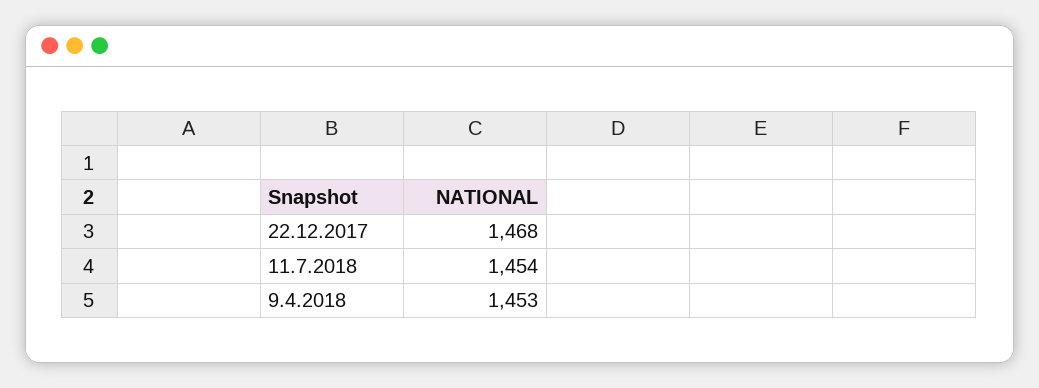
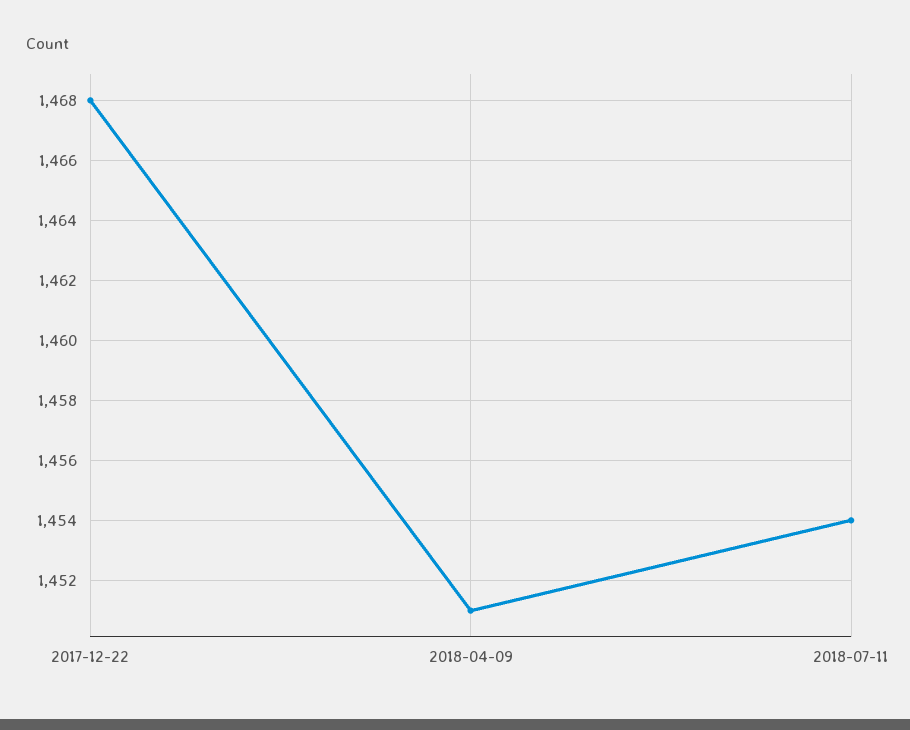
  {
    "22.12.2017": 1468,
    "11.7.2018": 1454,
-   "9.4.2018": 1453
+   "9.4.2018": 1451
  }

